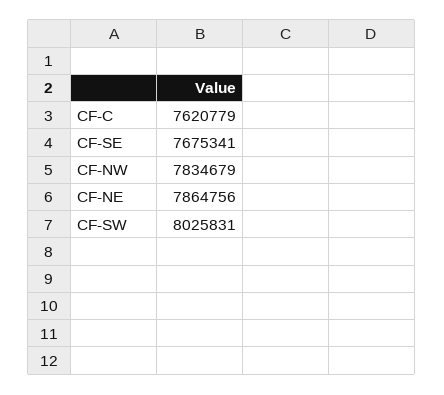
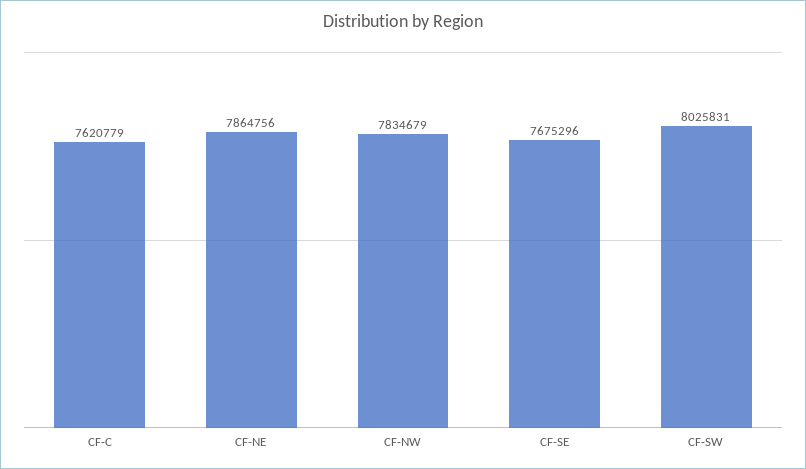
  {
    "CF-C": 7620779,
-   "CF-SE": 7675341,
+   "CF-SE": 7675296,
    "CF-NW": 7834679,
    "CF-NE": 7864756,
    "CF-SW": 8025831
  }

